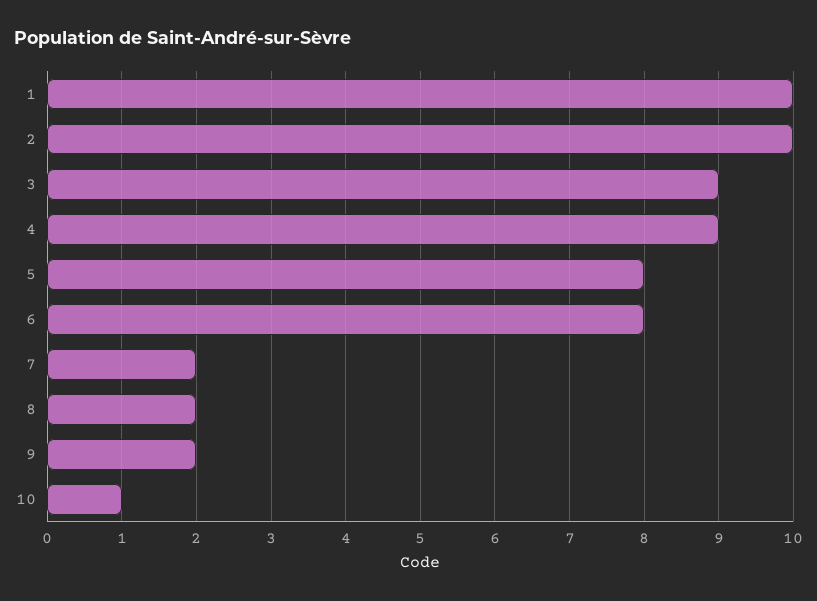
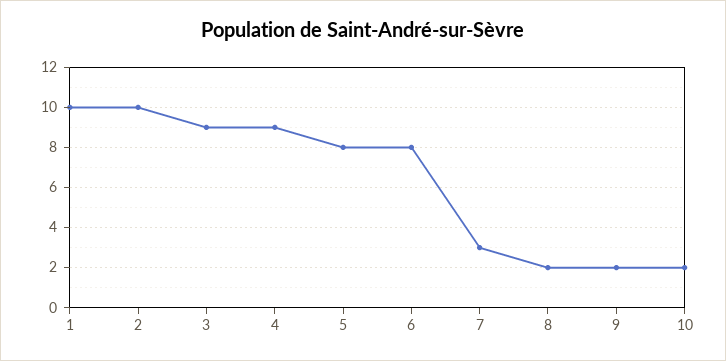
  {
    "1": 10,
    "2": 10,
    "3": 9,
    "4": 9,
    "5": 8,
    "6": 8,
-   "7": 2,
+   "7": 3,
    "8": 2,
    "9": 2,
-   "10": 1
+   "10": 2
  }

